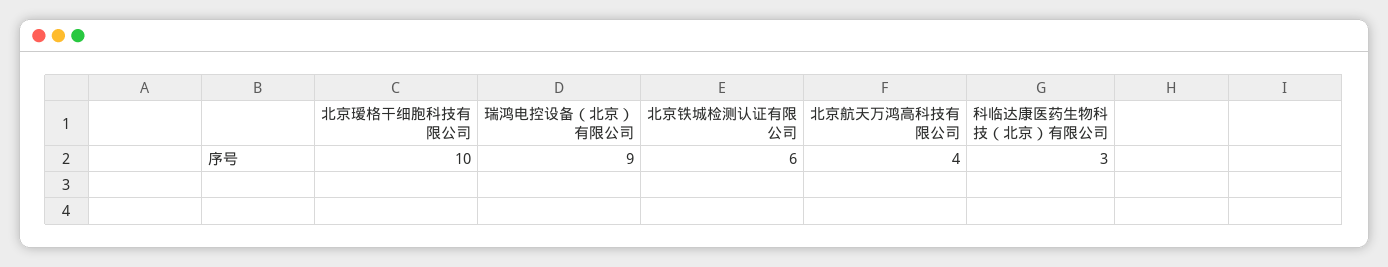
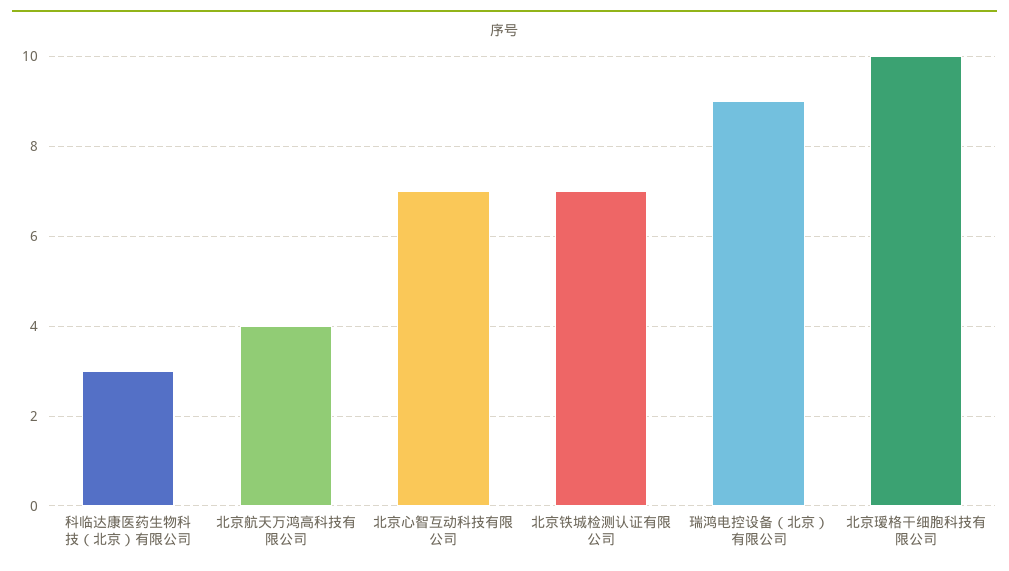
  {
    "北京瑷格干细胞科技有限公司": 10,
    "瑞鸿电控设备（北京）有限公司": 9,
-   "北京铁城检测认证有限公司": 6,
+   "北京铁城检测认证有限公司": 7,
    "北京航天万鸿高科技有限公司": 4,
-   "科临达康医药生物科技（北京）有限公司": 3
+   "科临达康医药生物科技（北京）有限公司": 3,
+   "北京心智互动科技有限公司": 7
  }

